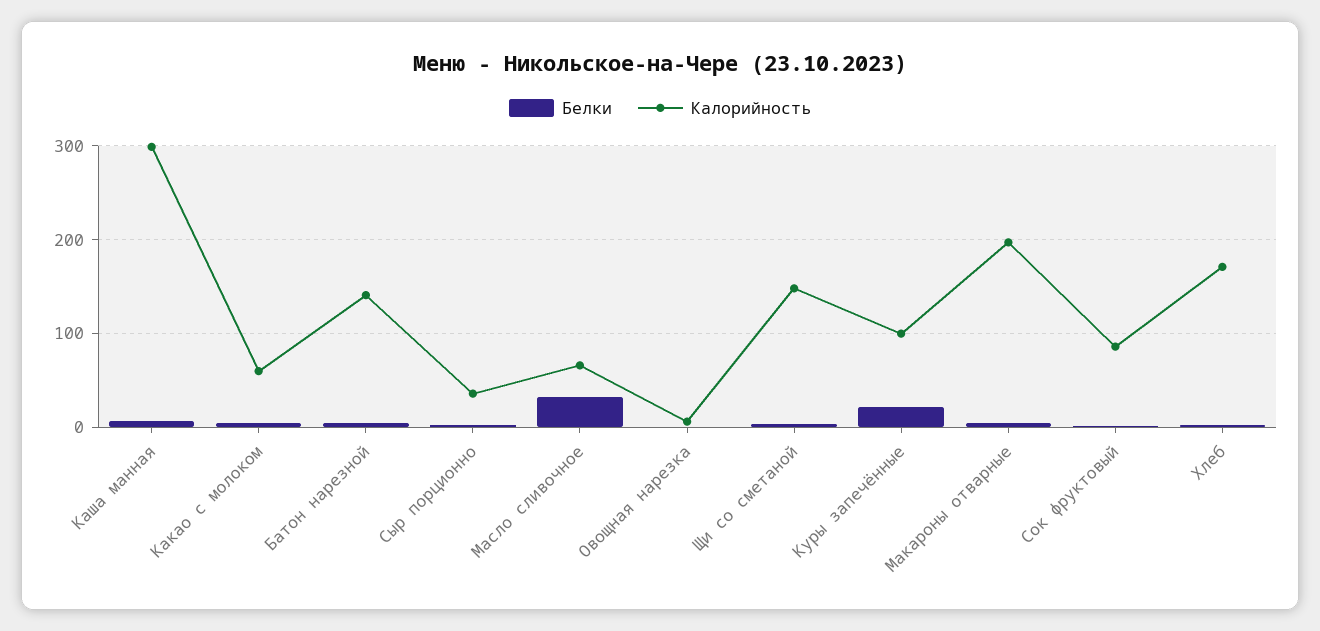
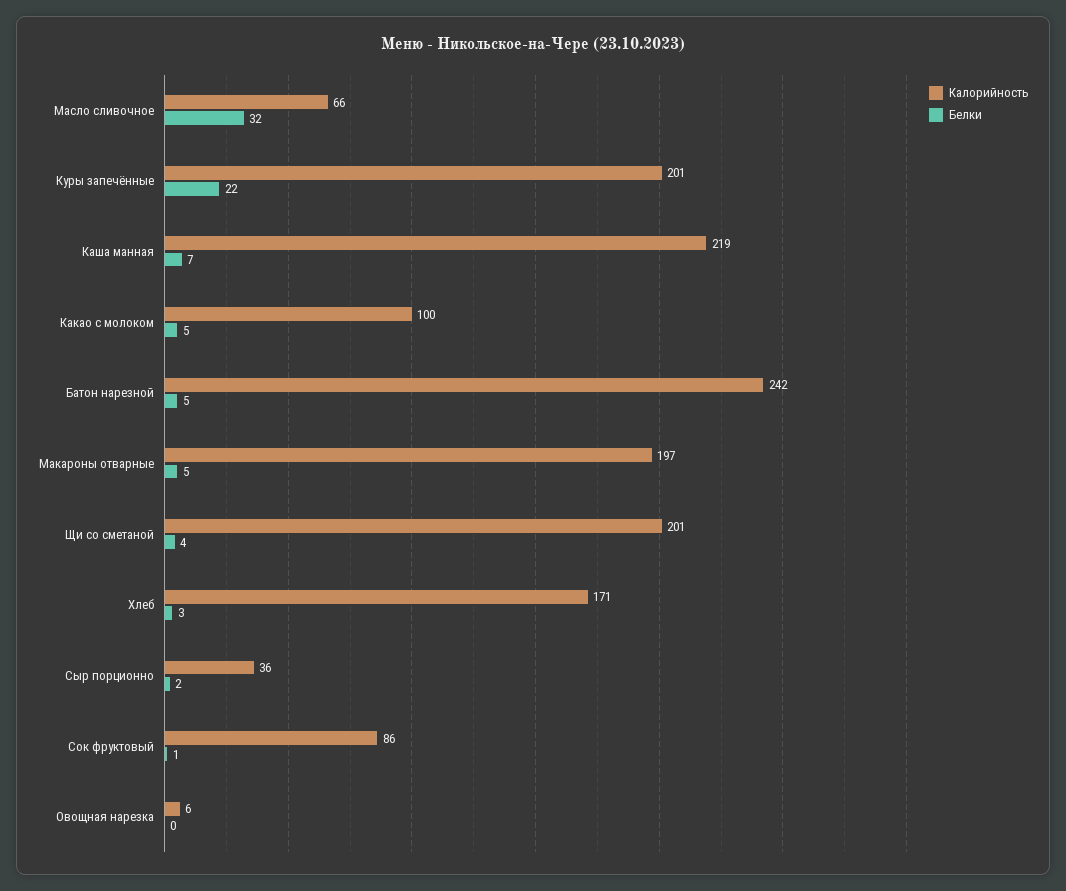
  {
    "Белки": {
      "Каша манная": 7,
      "Какао с молоком": 5,
      "Батон нарезной": 5,
      "Сыр порционно": 2,
      "Масло сливочное": 32,
      "Овощная нарезка": 0,
      "Щи со сметаной": 4,
      "Куры запечённые": 22,
      "Макароны отварные": 5,
      "Сок фруктовый": 1,
      "Хлеб": 3
    },
    "Калорийность": {
-     "Каша манная": 300,
+     "Каша манная": 219,
-     "Какао с молоком": 60,
+     "Какао с молоком": 100,
-     "Батон нарезной": 140,
+     "Батон нарезной": 242,
      "Сыр порционно": 36,
      "Масло сливочное": 66,
      "Овощная нарезка": 6,
-     "Щи со сметаной": 150,
+     "Щи со сметаной": 201,
-     "Куры запечённые": 100,
+     "Куры запечённые": 201,
      "Макароны отварные": 197,
      "Сок фруктовый": 86,
      "Хлеб": 171
    }
  }

